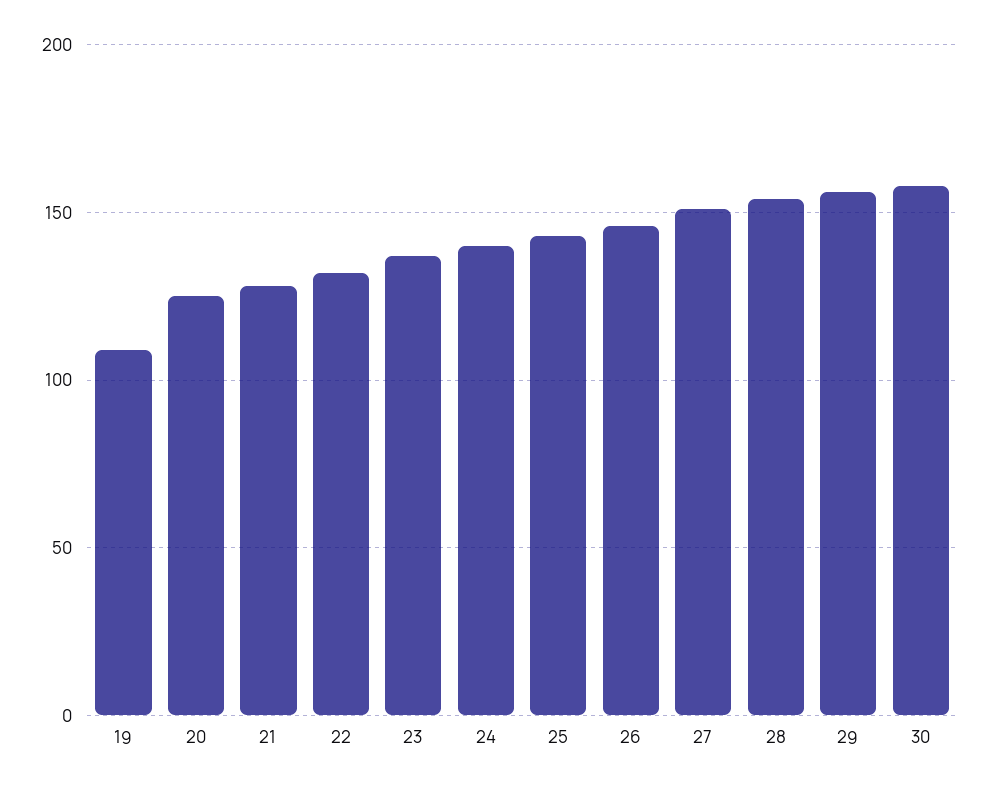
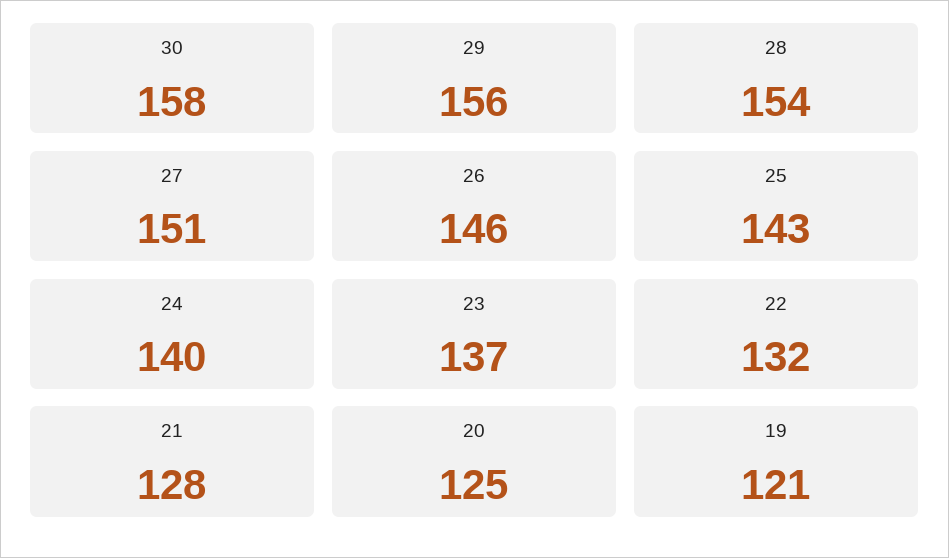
  {
-   "19": 110,
+   "19": 121,
    "20": 125,
    "21": 128,
    "22": 132,
    "23": 137,
    "24": 140,
    "25": 143,
    "26": 146,
    "27": 151,
    "28": 154,
    "29": 156,
    "30": 158
  }

